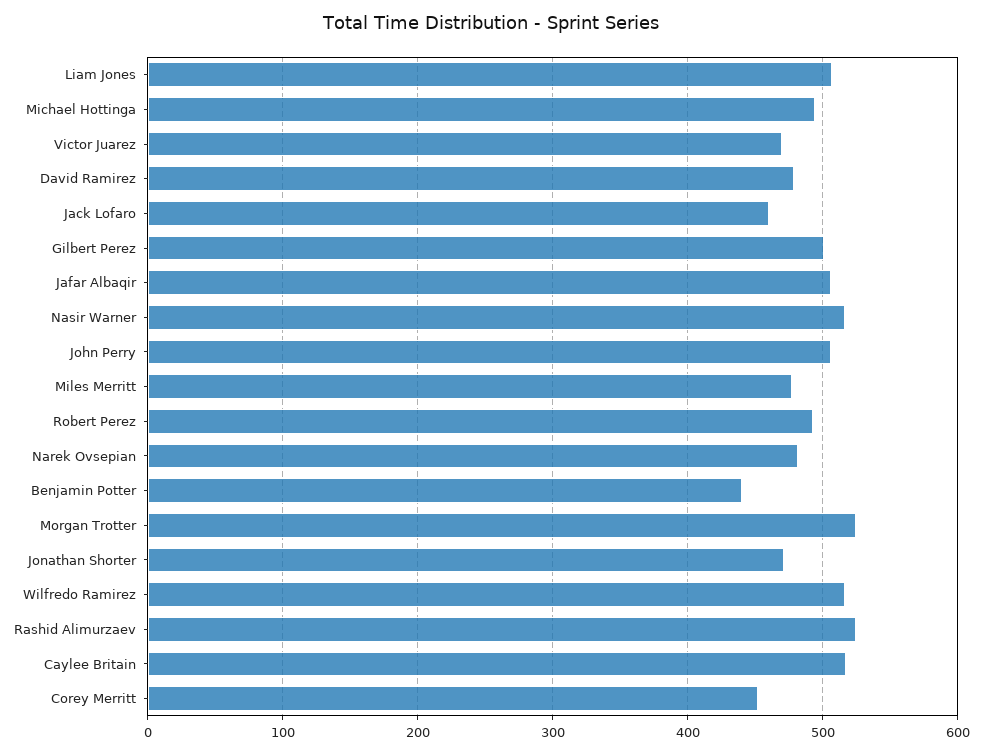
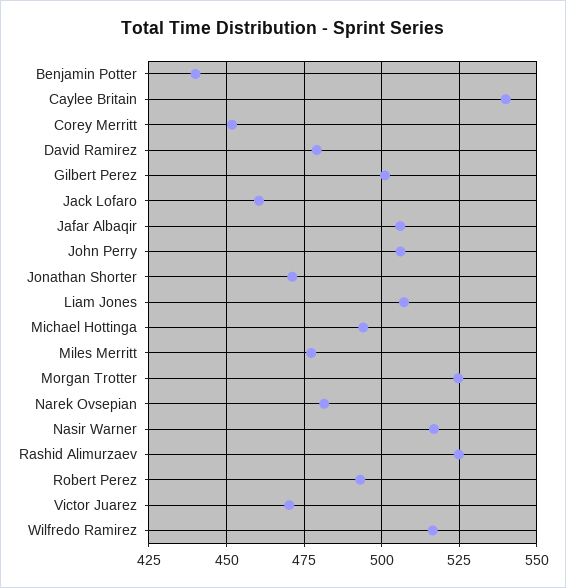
  {
    "Liam Jones": 507.5,
    "Michael Hottinga": 495,
    "Victor Juarez": 470,
    "David Ramirez": 480,
    "Jack Lofaro": 460,
    "Gilbert Perez": 500,
    "Jafar Albaqir": 505,
    "Nasir Warner": 517.5,
    "John Perry": 505,
    "Miles Merritt": 477.5,
    "Robert Perez": 492.5,
    "Narek Ovsepian": 482.5,
    "Benjamin Potter": 440,
    "Morgan Trotter": 525,
    "Jonathan Shorter": 470,
    "Wilfredo Ramirez": 517.5,
    "Rashid Alimurzaev": 525,
-   "Caylee Britain": 520,
+   "Caylee Britain": 540,
    "Corey Merritt": 452.5
  }

